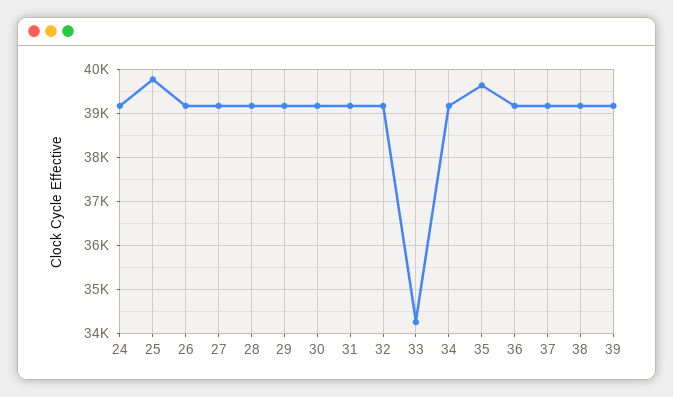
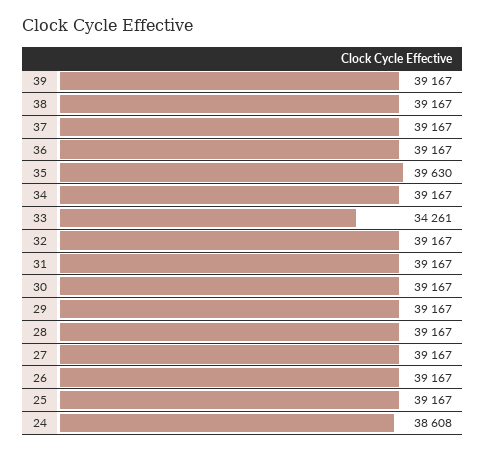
  {
-   "24": 39200,
+   "24": 38608,
-   "25": 39800,
+   "25": 39167,
    "26": 39167,
    "27": 39167,
    "28": 39167,
    "29": 39167,
    "30": 39167,
    "31": 39167,
    "32": 39167,
    "33": 34261,
    "34": 39167,
    "35": 39630,
    "36": 39167,
    "37": 39167,
    "38": 39167,
    "39": 39167
  }

